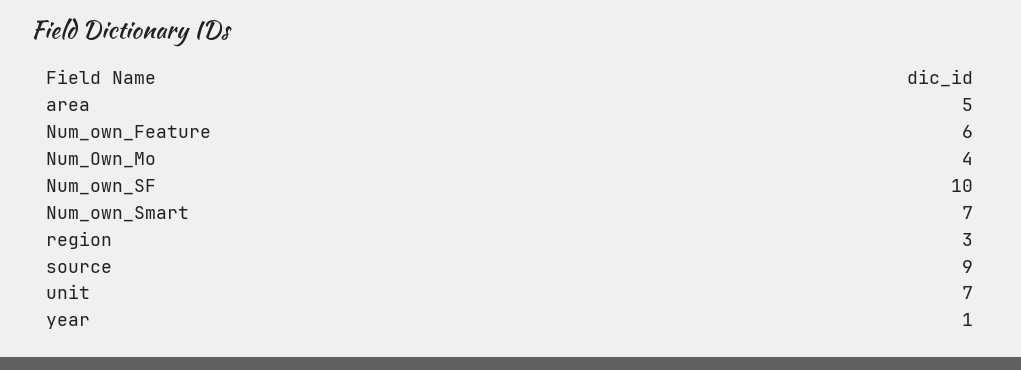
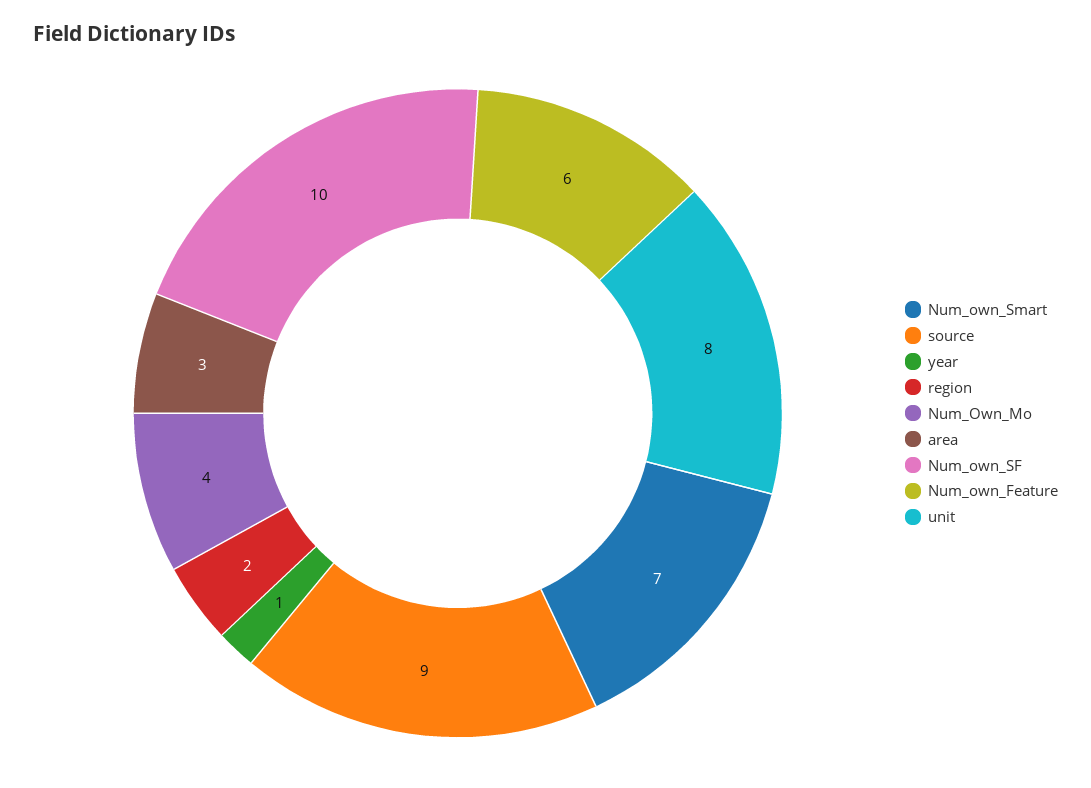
  {
-   "area": 5,
+   "area": 3,
    "Num_own_Feature": 6,
    "Num_Own_Mo": 4,
    "Num_own_SF": 10,
    "Num_own_Smart": 7,
-   "region": 3,
+   "region": 2,
    "source": 9,
-   "unit": 7,
+   "unit": 8,
    "year": 1
  }

